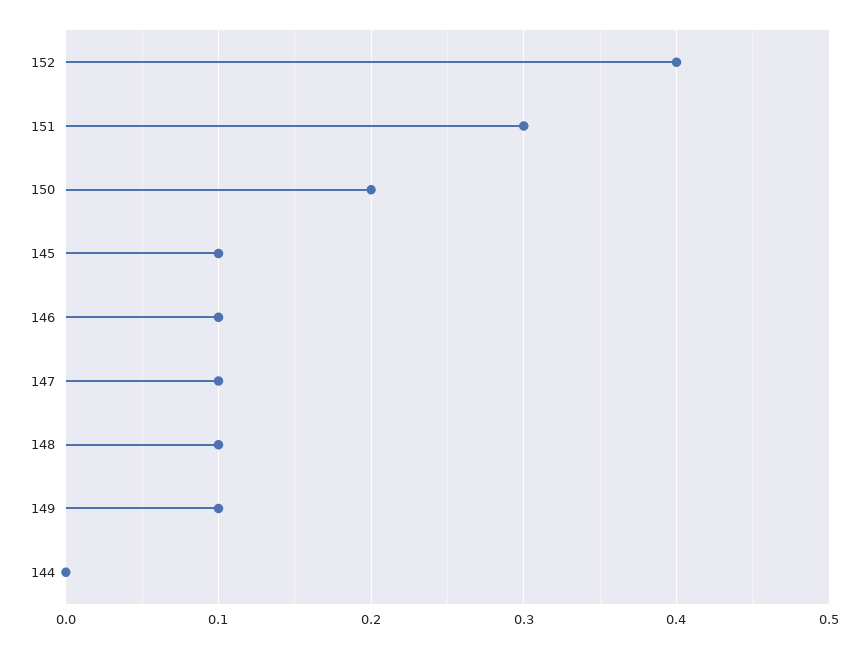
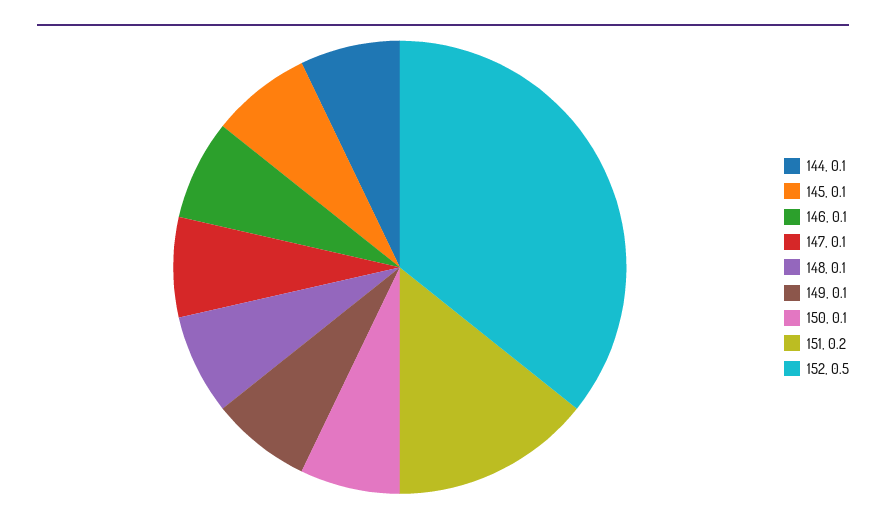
  {
-   "152": 0.4,
+   "152": 0.5,
-   "151": 0.3,
+   "151": 0.2,
-   "150": 0.2,
+   "150": 0.1,
    "145": 0.1,
    "146": 0.1,
    "147": 0.1,
    "148": 0.1,
    "149": 0.1,
-   "144": 0
+   "144": 0.1
  }

